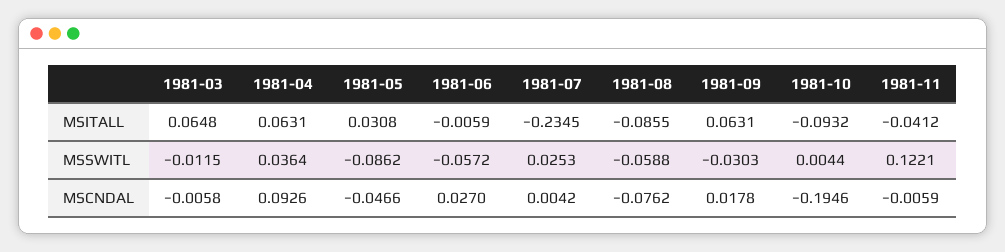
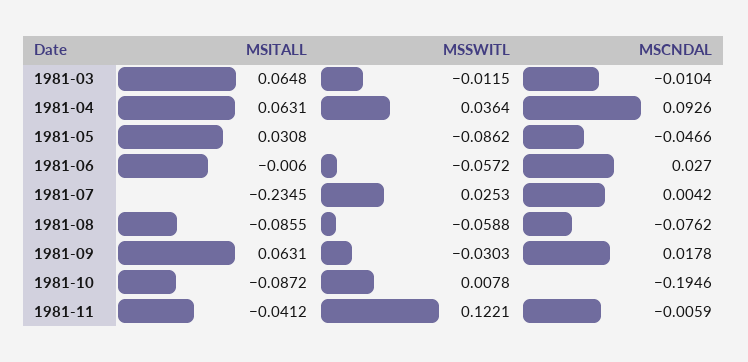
  {
    "1981-03": {
      "MSITALL": 0.0648,
      "MSSWITL": -0.0115,
-     "MSCNDAL": -0.0058
+     "MSCNDAL": -0.0104
    },
    "1981-04": {
      "MSITALL": 0.0631,
      "MSSWITL": 0.0364,
      "MSCNDAL": 0.0926
    },
    "1981-05": {
      "MSITALL": 0.0308,
      "MSSWITL": -0.0862,
      "MSCNDAL": -0.0466
    },
    "1981-06": {
-     "MSITALL": -0.0059,
+     "MSITALL": -0.006,
      "MSSWITL": -0.0572,
      "MSCNDAL": 0.027
    },
    "1981-07": {
      "MSITALL": -0.2345,
      "MSSWITL": 0.0253,
      "MSCNDAL": 0.0042
    },
    "1981-08": {
      "MSITALL": -0.0855,
      "MSSWITL": -0.0588,
      "MSCNDAL": -0.0762
    },
    "1981-09": {
      "MSITALL": 0.0631,
      "MSSWITL": -0.0303,
      "MSCNDAL": 0.0178
    },
    "1981-10": {
-     "MSITALL": -0.0932,
+     "MSITALL": -0.0872,
-     "MSSWITL": 0.0044,
+     "MSSWITL": 0.0078,
      "MSCNDAL": -0.1946
    },
    "1981-11": {
      "MSITALL": -0.0412,
      "MSSWITL": 0.1221,
      "MSCNDAL": -0.0059
    }
  }

